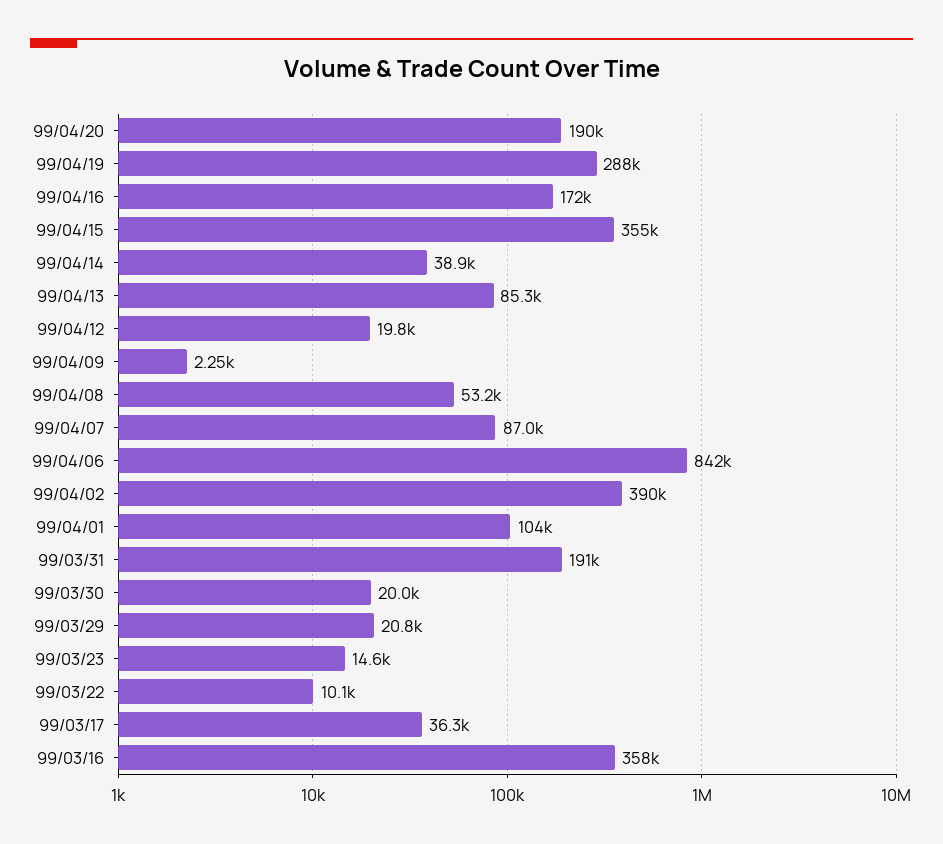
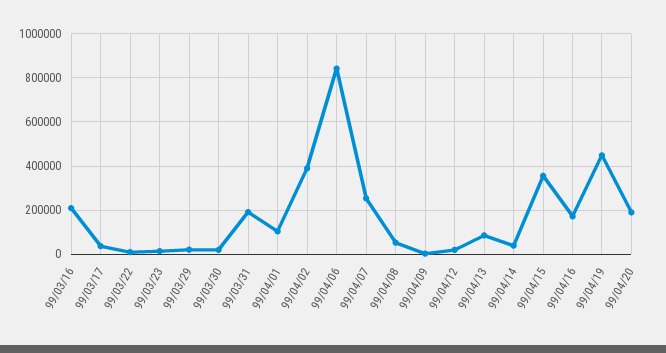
  {
    "99/04/20": 190000,
-   "99/04/19": 288000,
+   "99/04/19": 450000,
    "99/04/16": 172000,
    "99/04/15": 355000,
    "99/04/14": 38900,
    "99/04/13": 85300,
    "99/04/12": 19800,
    "99/04/09": 2250,
    "99/04/08": 53200,
-   "99/04/07": 87000,
+   "99/04/07": 250000,
    "99/04/06": 842000,
    "99/04/02": 390000,
    "99/04/01": 104000,
    "99/03/31": 191000,
    "99/03/30": 20000,
    "99/03/29": 20800,
    "99/03/23": 14600,
    "99/03/22": 10100,
    "99/03/17": 36300,
-   "99/03/16": 358000
+   "99/03/16": 200000
  }

